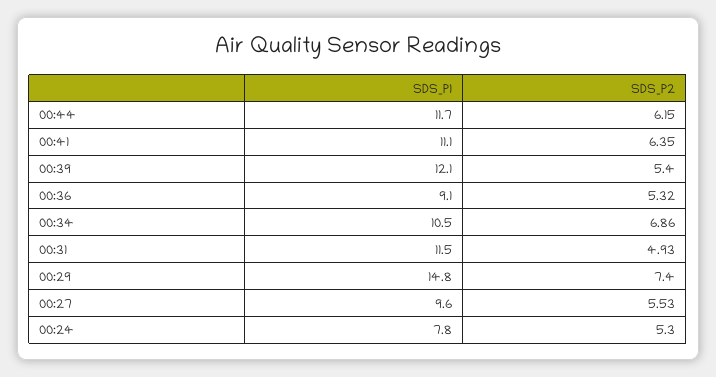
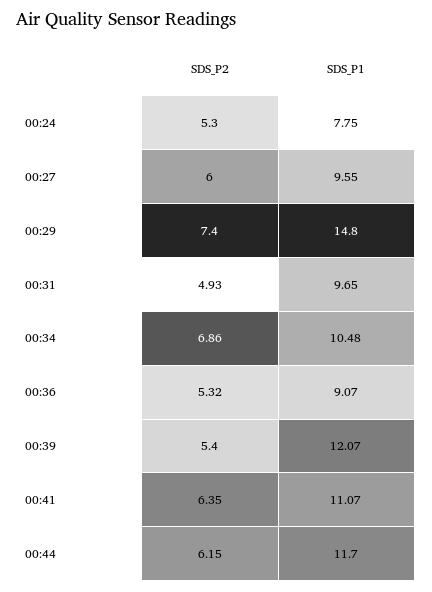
  {
    "SDS_P1": {
      "00:44": 11.7,
      "00:41": 11.07,
      "00:39": 12.07,
      "00:36": 9.07,
      "00:34": 10.48,
-     "00:31": 11.5,
+     "00:31": 9.65,
      "00:29": 14.8,
      "00:27": 9.55,
      "00:24": 7.75
    },
    "SDS_P2": {
      "00:44": 6.15,
      "00:41": 6.35,
      "00:39": 5.4,
      "00:36": 5.32,
      "00:34": 6.86,
      "00:31": 4.93,
      "00:29": 7.4,
-     "00:27": 5.53,
+     "00:27": 6,
      "00:24": 5.3
    }
  }

